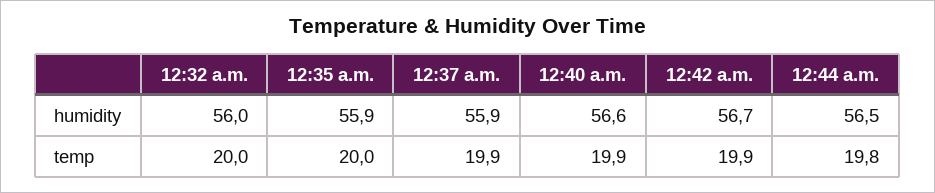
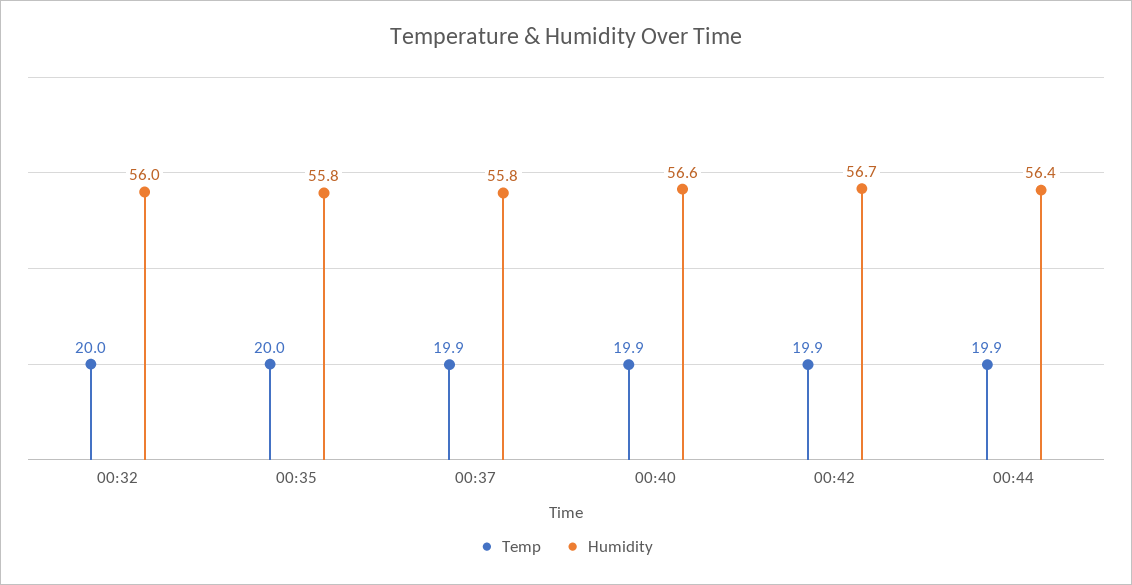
  {
    "humidity": {
      "12:32 a.m.": 56,
-     "12:35 a.m.": 55.9,
+     "12:35 a.m.": 55.8,
-     "12:37 a.m.": 55.9,
+     "12:37 a.m.": 55.8,
      "12:40 a.m.": 56.6,
      "12:42 a.m.": 56.7,
-     "12:44 a.m.": 56.5
+     "12:44 a.m.": 56.4
    },
    "temp": {
      "12:32 a.m.": 20,
      "12:35 a.m.": 20,
      "12:37 a.m.": 19.9,
      "12:40 a.m.": 19.9,
      "12:42 a.m.": 19.9,
-     "12:44 a.m.": 19.8
+     "12:44 a.m.": 19.9
    }
  }

